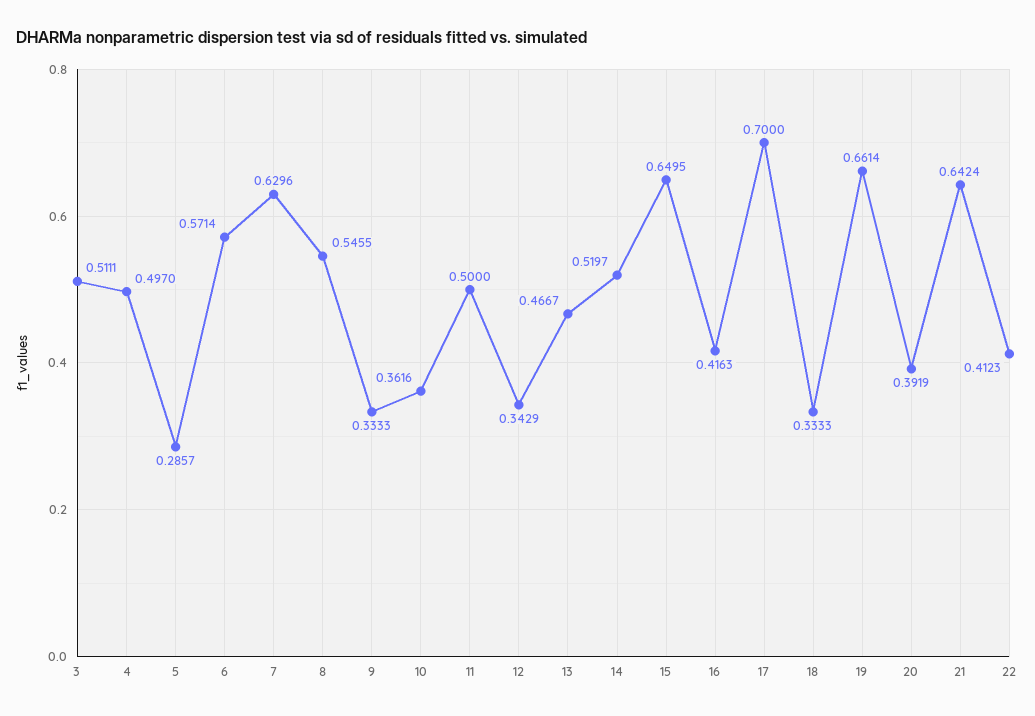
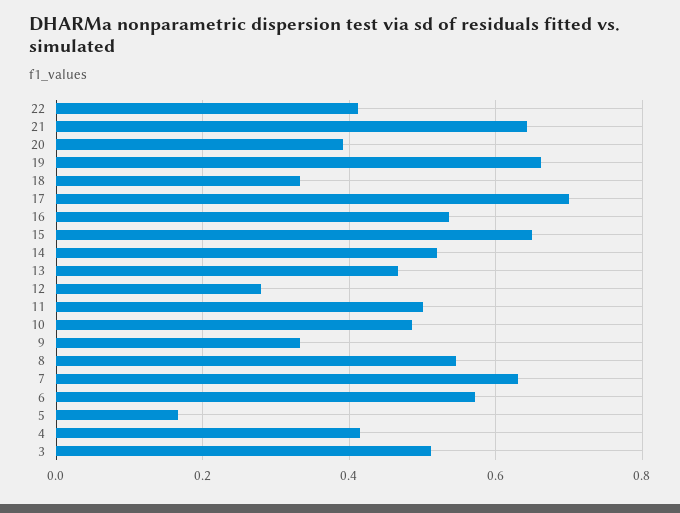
  {
    "3": 0.5111,
-   "4": 0.497,
+   "4": 0.42,
-   "5": 0.2857,
+   "5": 0.16,
    "6": 0.5714,
    "7": 0.6296,
    "8": 0.5455,
    "9": 0.3333,
-   "10": 0.3616,
+   "10": 0.48,
    "11": 0.5,
-   "12": 0.3429,
+   "12": 0.28,
    "13": 0.4667,
    "14": 0.5197,
    "15": 0.6495,
-   "16": 0.4163,
+   "16": 0.54,
    "17": 0.7,
    "18": 0.3333,
    "19": 0.6614,
    "20": 0.3919,
    "21": 0.6424,
    "22": 0.4123
  }

